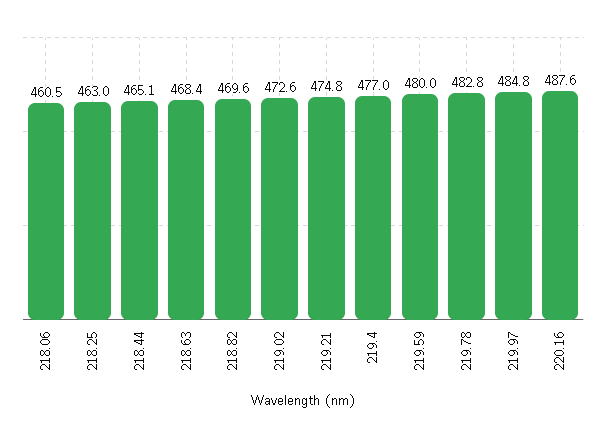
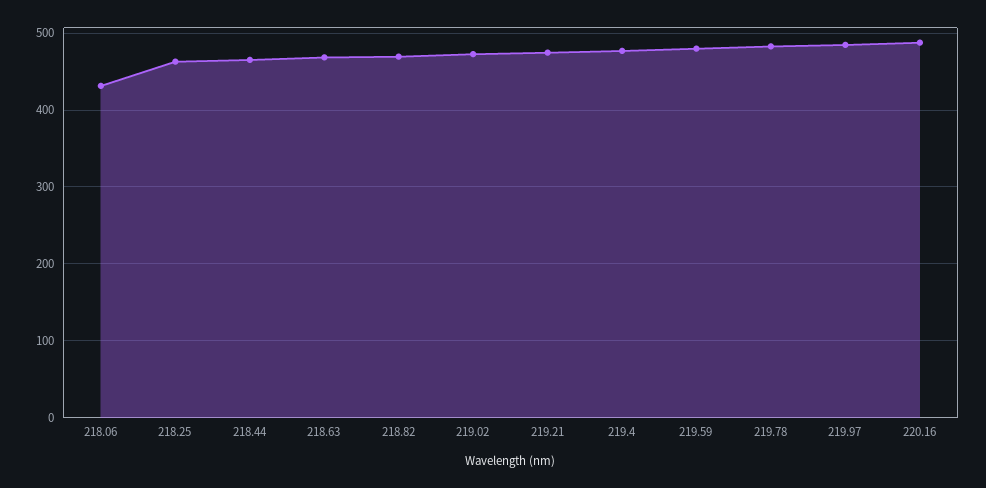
  {
-   "218.06": 460.5,
+   "218.06": 430,
    "218.25": 463,
    "218.44": 465.1,
    "218.63": 468.4,
    "218.82": 469.6,
    "219.02": 472.6,
    "219.21": 474.8,
    "219.4": 477,
    "219.59": 480,
    "219.78": 482.8,
    "219.97": 484.8,
    "220.16": 487.6
  }

